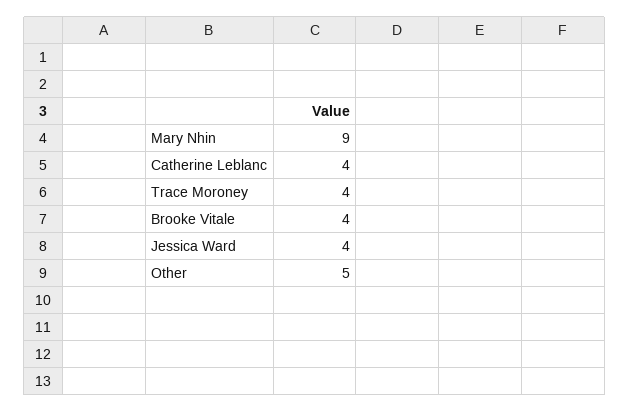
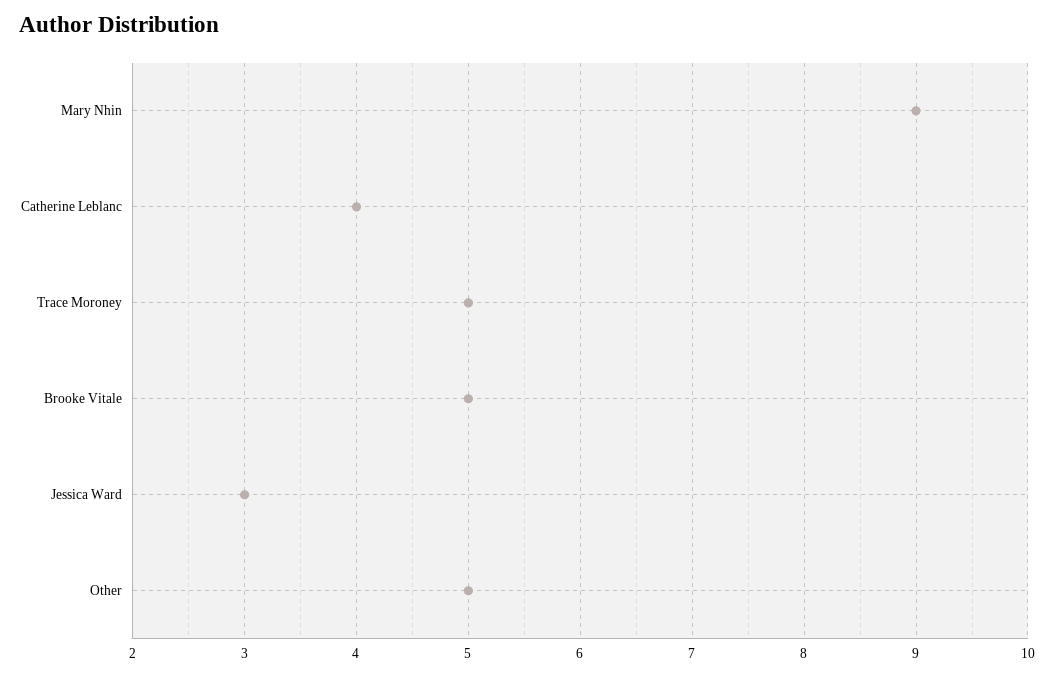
  {
    "Mary Nhin": 9,
    "Catherine Leblanc": 4,
-   "Trace Moroney": 4,
+   "Trace Moroney": 5,
-   "Brooke Vitale": 4,
+   "Brooke Vitale": 5,
-   "Jessica Ward": 4,
+   "Jessica Ward": 3,
    "Other": 5
  }

